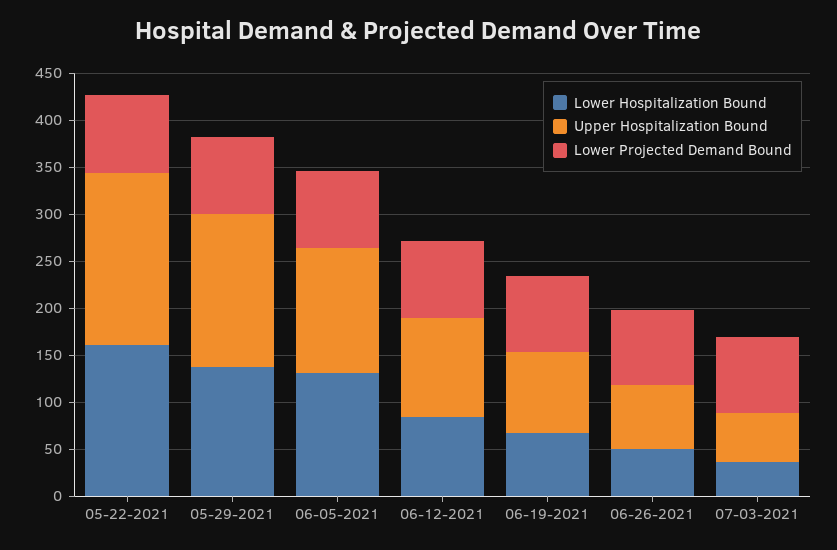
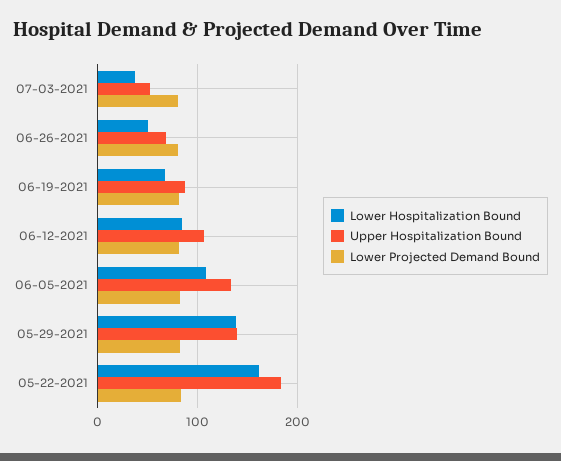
  {
    "Lower Hospitalization Bound": {
      "05-22-2021": 160,
      "05-29-2021": 140,
-     "06-05-2021": 130,
+     "06-05-2021": 110,
      "06-12-2021": 80,
      "06-19-2021": 70,
      "06-26-2021": 50,
      "07-03-2021": 40
    },
    "Upper Hospitalization Bound": {
      "05-22-2021": 180,
-     "05-29-2021": 160,
+     "05-29-2021": 140,
      "06-05-2021": 130,
      "06-12-2021": 110,
      "06-19-2021": 90,
      "06-26-2021": 70,
      "07-03-2021": 50
    },
    "Lower Projected Demand Bound": {
      "05-22-2021": 80,
      "05-29-2021": 80,
      "06-05-2021": 80,
      "06-12-2021": 80,
      "06-19-2021": 80,
      "06-26-2021": 80,
      "07-03-2021": 80
    }
  }

